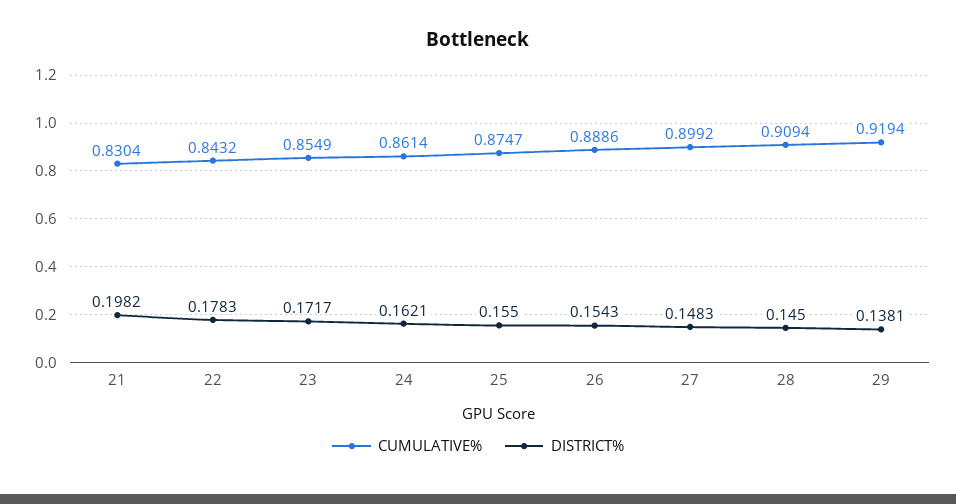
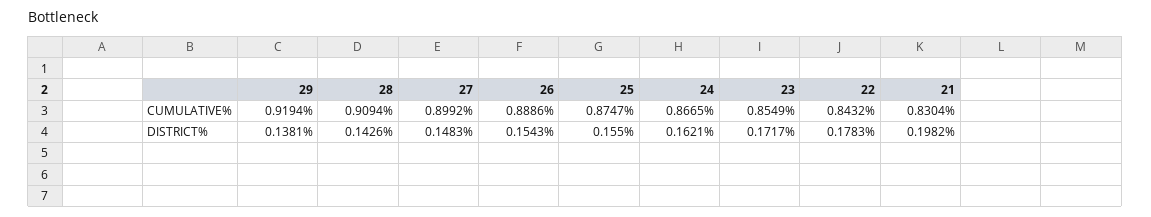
  {
    "CUMULATIVE%": {
      "21": 0.8304,
      "22": 0.8432,
      "23": 0.8549,
-     "24": 0.8614,
+     "24": 0.8665,
      "25": 0.8747,
      "26": 0.8886,
      "27": 0.8992,
      "28": 0.9094,
      "29": 0.9194
    },
    "DISTRICT%": {
      "21": 0.1982,
      "22": 0.1783,
      "23": 0.1717,
      "24": 0.1621,
      "25": 0.155,
      "26": 0.1543,
      "27": 0.1483,
-     "28": 0.145,
+     "28": 0.1426,
      "29": 0.1381
    }
  }

